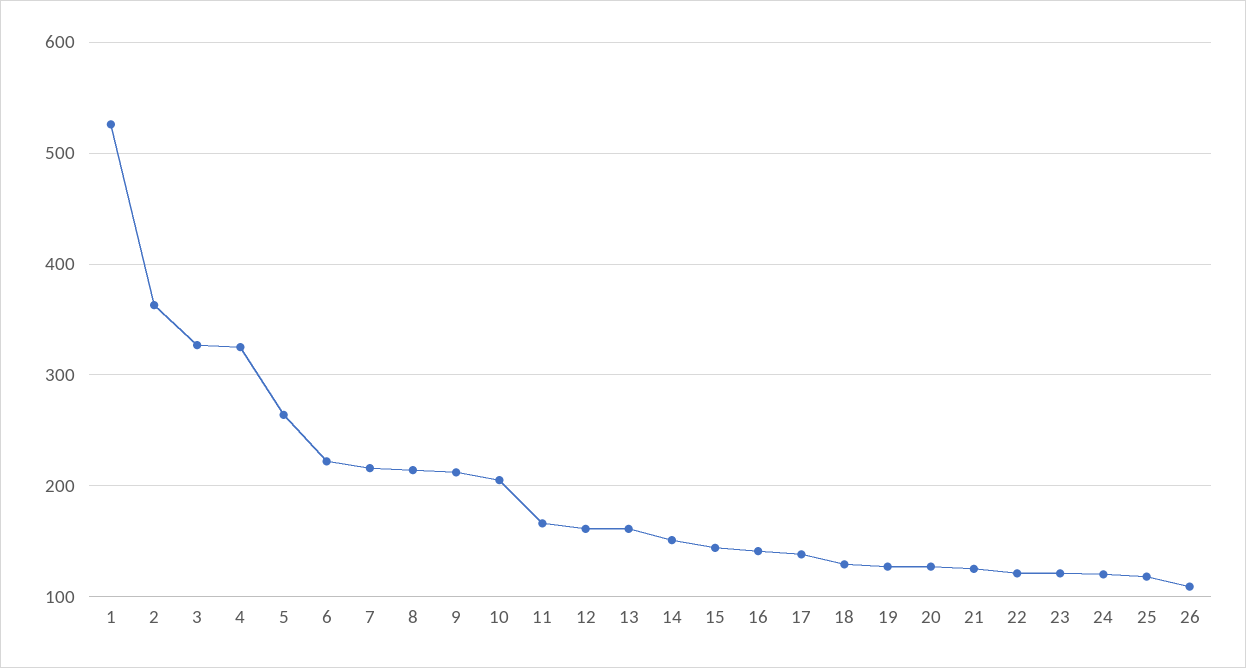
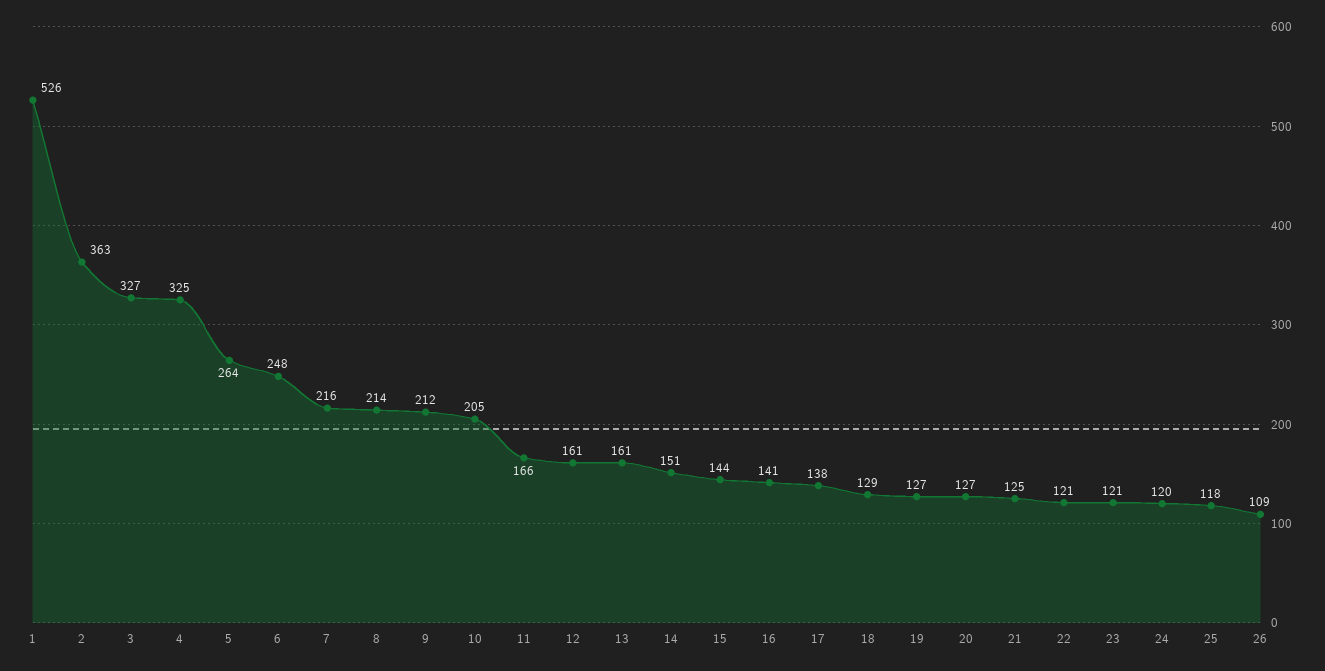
  {
    "1": 526,
    "2": 363,
    "3": 327,
    "4": 325,
    "5": 264,
-   "6": 220,
+   "6": 248,
    "7": 216,
    "8": 214,
    "9": 212,
    "10": 205,
    "11": 166,
    "12": 161,
    "13": 161,
    "14": 151,
    "15": 144,
    "16": 141,
    "17": 138,
    "18": 129,
    "19": 127,
    "20": 127,
    "21": 125,
    "22": 121,
    "23": 121,
    "24": 120,
    "25": 118,
    "26": 109
  }

